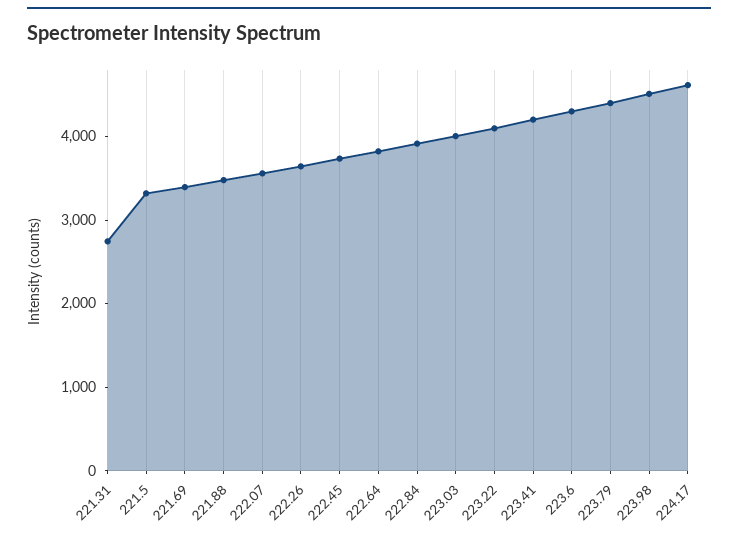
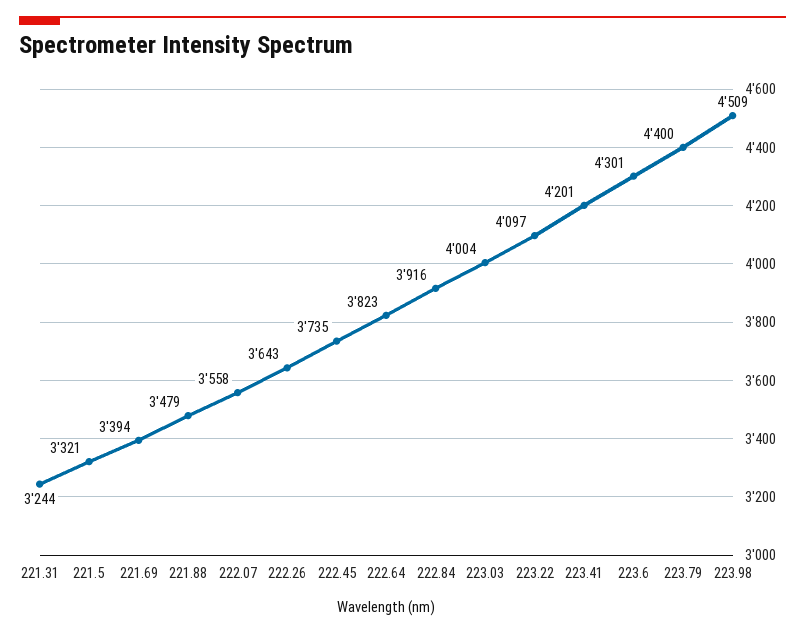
  {
-   "221.31": 2800,
+   "221.31": 3244,
    "221.5": 3321,
    "221.69": 3394,
    "221.88": 3479,
    "222.07": 3558,
    "222.26": 3643,
    "222.45": 3735,
    "222.64": 3823,
    "222.84": 3916,
    "223.03": 4004,
    "223.22": 4097,
    "223.41": 4201,
    "223.6": 4301,
    "223.79": 4400,
-   "223.98": 4509,
+   "223.98": 4509
-   "224.17": 4600
  }

